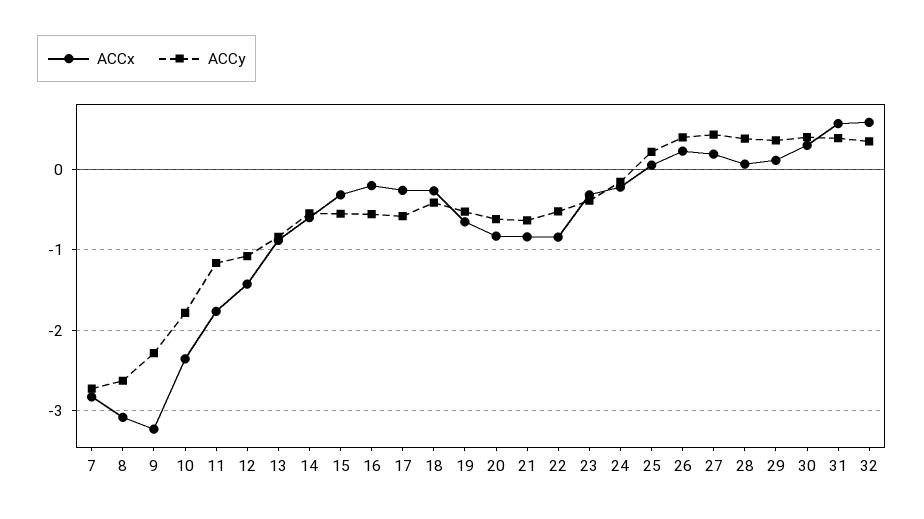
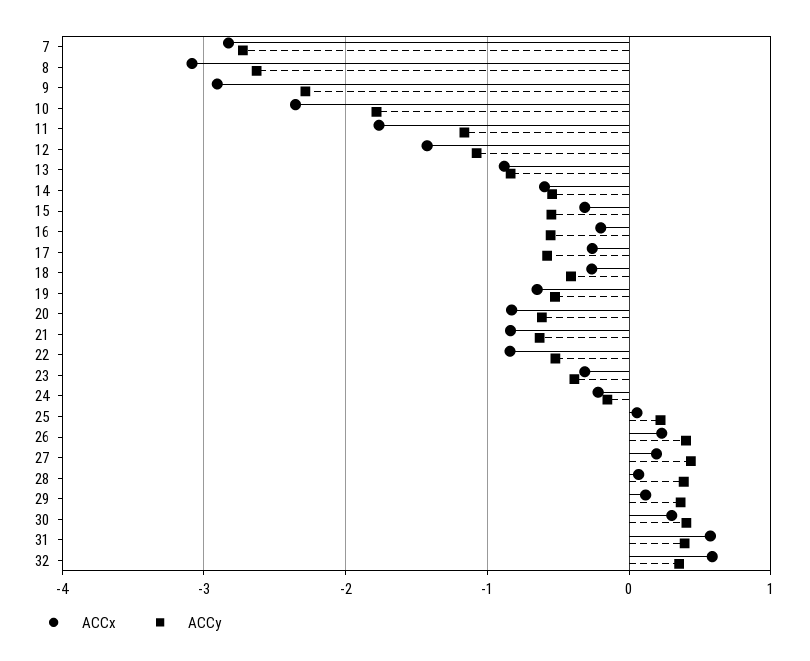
  {
    "ACCx": {
      "7": -2.8,
      "8": -3.1,
-     "9": -3.2,
+     "9": -2.9,
      "10": -2.4,
      "11": -1.8,
      "12": -1.4,
      "13": -0.9,
      "14": -0.6,
      "15": -0.3,
      "16": -0.2,
      "17": -0.3,
      "18": -0.3,
      "19": -0.6,
      "20": -0.8,
      "21": -0.8,
      "22": -0.8,
      "23": -0.3,
      "24": -0.2,
      "25": 0.1,
      "26": 0.2,
      "27": 0.2,
      "28": 0.1,
      "29": 0.1,
      "30": 0.3,
      "31": 0.6,
      "32": 0.6
    },
    "ACCy": {
      "7": -2.7,
      "8": -2.6,
      "9": -2.3,
      "10": -1.8,
      "11": -1.2,
      "12": -1.1,
      "13": -0.8,
      "14": -0.5,
      "15": -0.5,
      "16": -0.6,
      "17": -0.6,
      "18": -0.4,
      "19": -0.5,
      "20": -0.6,
      "21": -0.6,
      "22": -0.5,
      "23": -0.4,
      "24": -0.2,
      "25": 0.2,
      "26": 0.4,
      "27": 0.4,
      "28": 0.4,
      "29": 0.4,
      "30": 0.4,
      "31": 0.4,
      "32": 0.4
    }
  }

